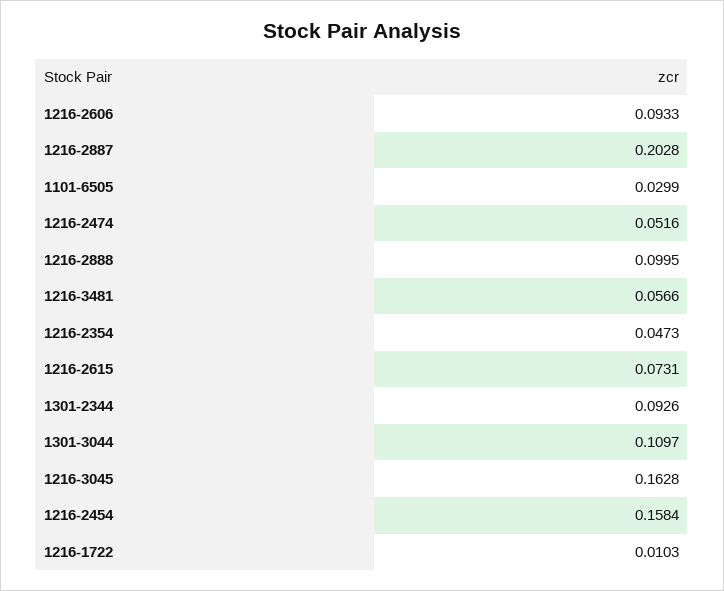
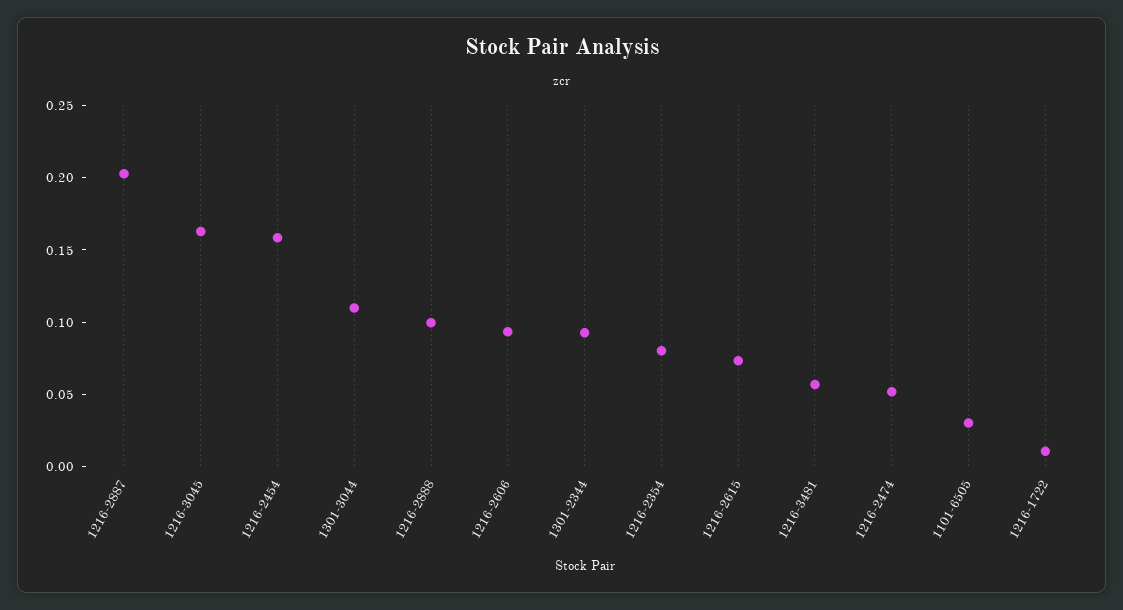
  {
    "1216-2606": 0.0933,
    "1216-2887": 0.2028,
    "1101-6505": 0.0299,
    "1216-2474": 0.0516,
    "1216-2888": 0.0995,
    "1216-3481": 0.0566,
-   "1216-2354": 0.0473,
+   "1216-2354": 0.08,
    "1216-2615": 0.0731,
    "1301-2344": 0.0926,
    "1301-3044": 0.1097,
    "1216-3045": 0.1628,
    "1216-2454": 0.1584,
    "1216-1722": 0.0103
  }

